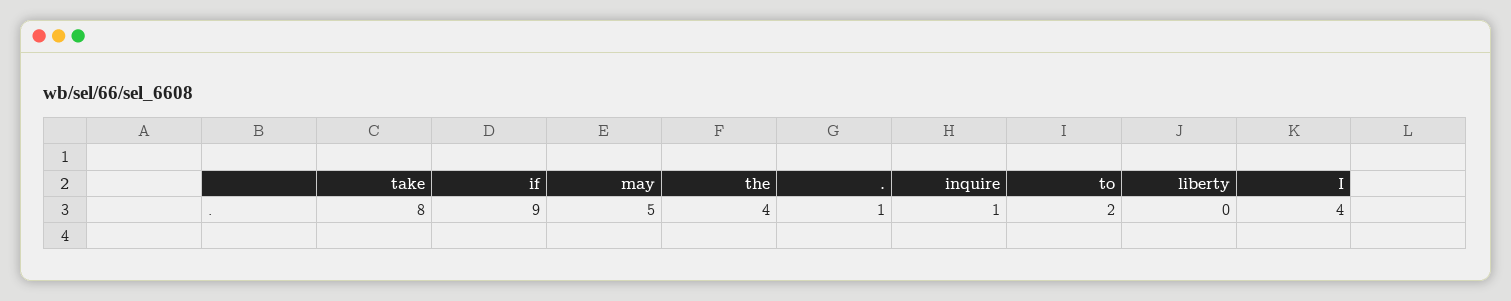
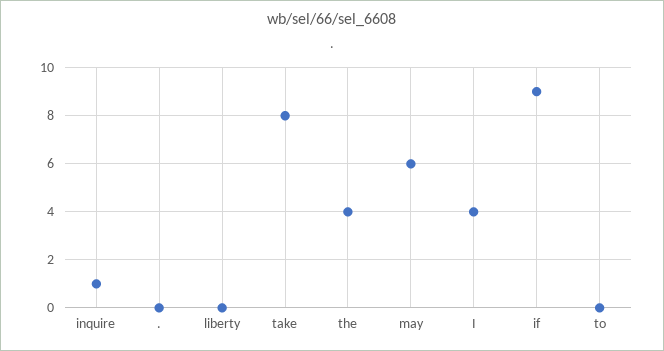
  {
    "take": 8,
    "if": 9,
-   "may": 5,
+   "may": 6,
    "the": 4,
-   ".": 1,
+   ".": 0,
    "inquire": 1,
-   "to": 2,
+   "to": 0,
    "liberty": 0,
    "I": 4
  }

